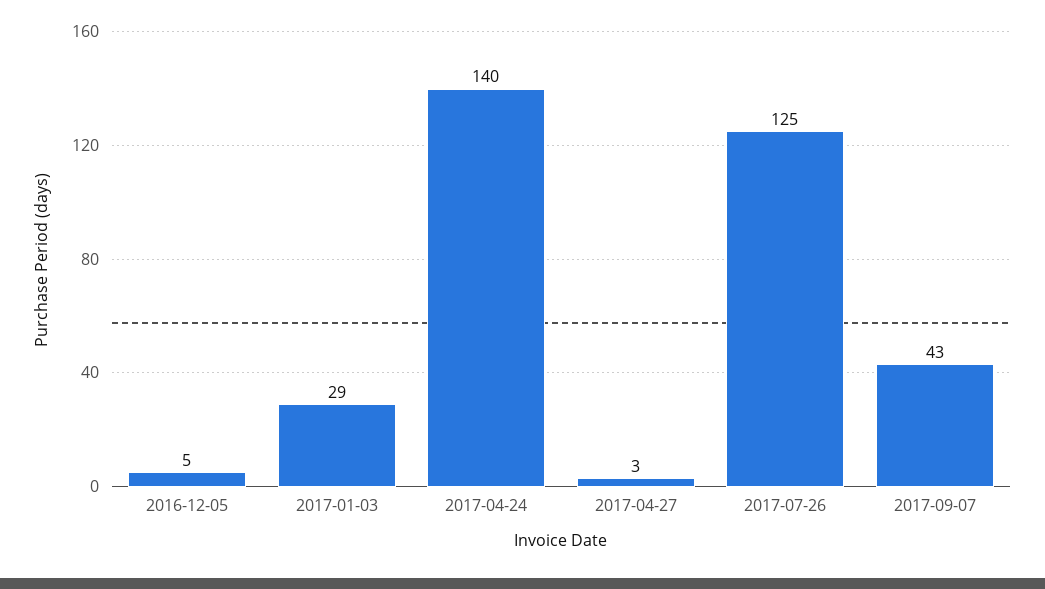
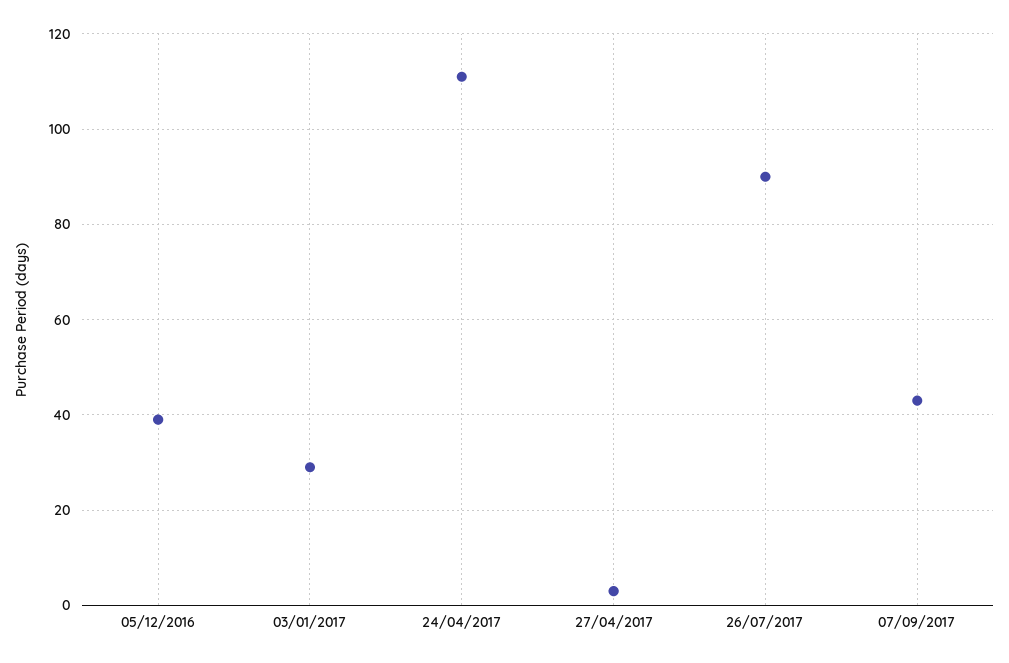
  {
-   "2016-12-05": 5,
+   "2016-12-05": 40,
    "2017-01-03": 29,
-   "2017-04-24": 140,
+   "2017-04-24": 110,
    "2017-04-27": 3,
-   "2017-07-26": 125,
+   "2017-07-26": 90,
    "2017-09-07": 43
  }

